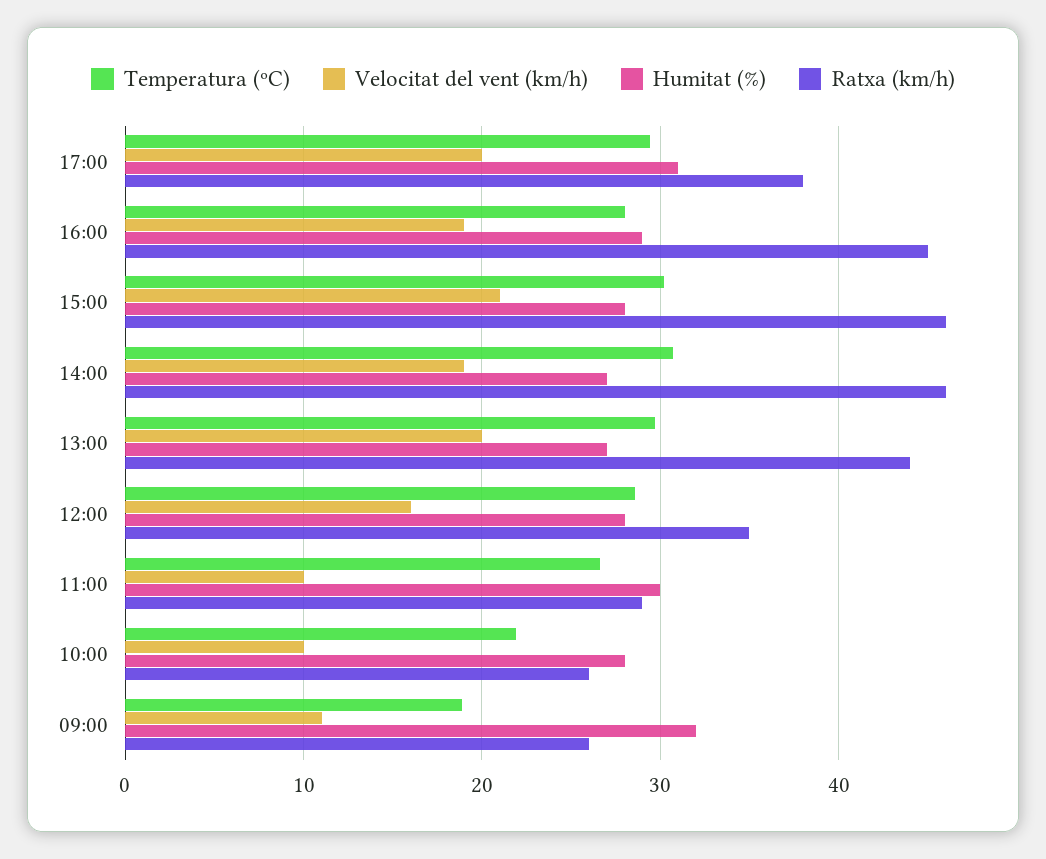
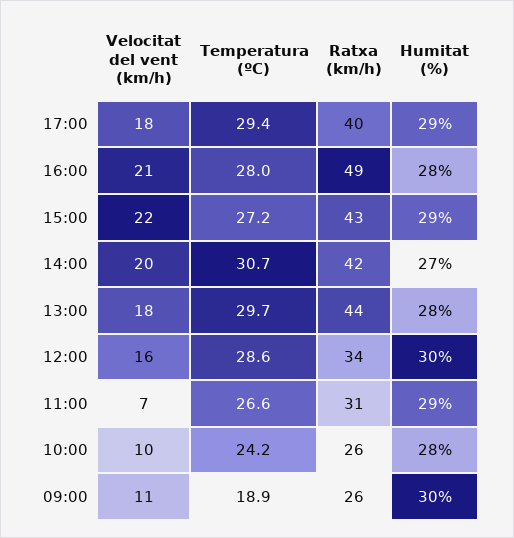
  {
    "Temperatura (ºC)": {
      "17:00": 29.4,
      "16:00": 28,
-     "15:00": 30,
+     "15:00": 27.2,
      "14:00": 30.7,
      "13:00": 29.7,
      "12:00": 28.6,
      "11:00": 26.6,
-     "10:00": 22,
+     "10:00": 24.2,
      "09:00": 18.9
    },
    "Velocitat del vent (km/h)": {
-     "17:00": 20,
+     "17:00": 18,
-     "16:00": 19,
+     "16:00": 21,
-     "15:00": 21,
+     "15:00": 22,
-     "14:00": 19,
+     "14:00": 20,
-     "13:00": 20,
+     "13:00": 18,
      "12:00": 16,
-     "11:00": 10,
+     "11:00": 7,
      "10:00": 10,
      "09:00": 11
    },
    "Humitat (%)": {
-     "17:00": 31,
+     "17:00": 29,
-     "16:00": 29,
+     "16:00": 28,
-     "15:00": 28,
+     "15:00": 29,
      "14:00": 27,
-     "13:00": 27,
+     "13:00": 28,
-     "12:00": 28,
+     "12:00": 30,
-     "11:00": 30,
+     "11:00": 29,
      "10:00": 28,
-     "09:00": 32
+     "09:00": 30
    },
    "Ratxa (km/h)": {
-     "17:00": 38,
+     "17:00": 40,
-     "16:00": 45,
+     "16:00": 49,
-     "15:00": 46,
+     "15:00": 43,
-     "14:00": 46,
+     "14:00": 42,
      "13:00": 44,
-     "12:00": 35,
+     "12:00": 34,
-     "11:00": 29,
+     "11:00": 31,
      "10:00": 26,
      "09:00": 26
    }
  }

